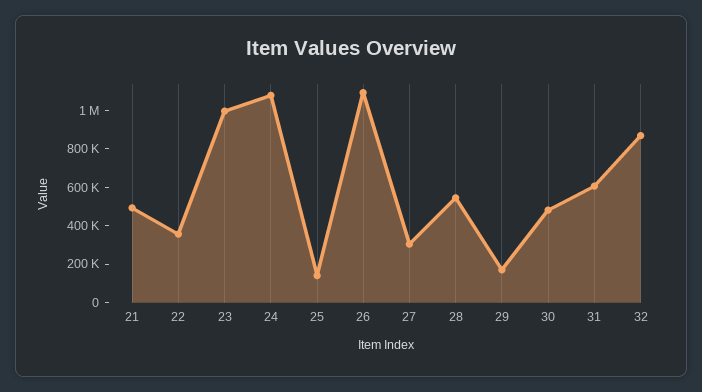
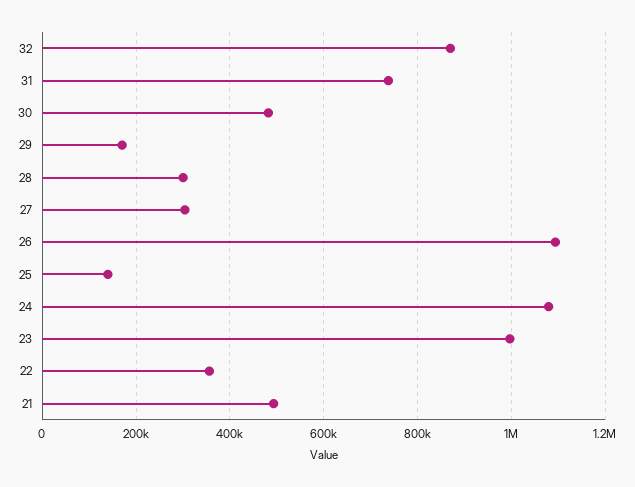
  {
    "21": 500000,
    "22": 360000,
    "23": 1000000,
    "24": 1080000,
    "25": 140000,
    "26": 1100000,
    "27": 300000,
-   "28": 550000,
+   "28": 300000,
    "29": 180000,
    "30": 480000,
-   "31": 600000,
+   "31": 740000,
    "32": 860000
  }

